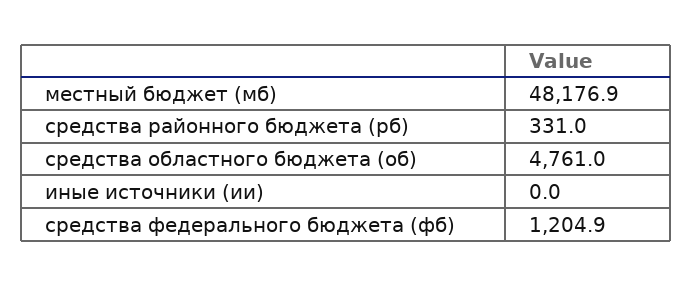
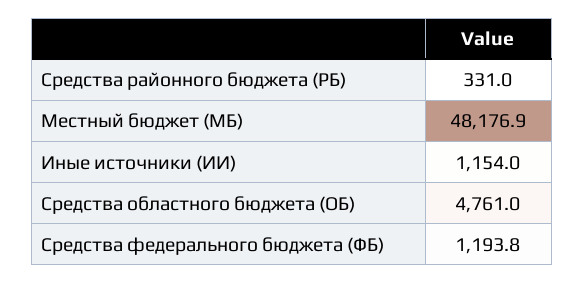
  {
    "местный бюджет (мб)": 48176.9,
    "средства районного бюджета (рб)": 331,
    "средства областного бюджета (об)": 4761,
-   "иные источники (ии)": 0,
+   "иные источники (ии)": 1154,
-   "средства федерального бюджета (фб)": 1204.9
+   "средства федерального бюджета (фб)": 1193.8
  }

